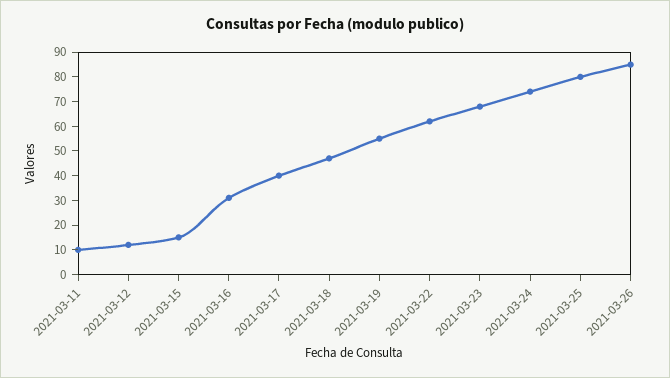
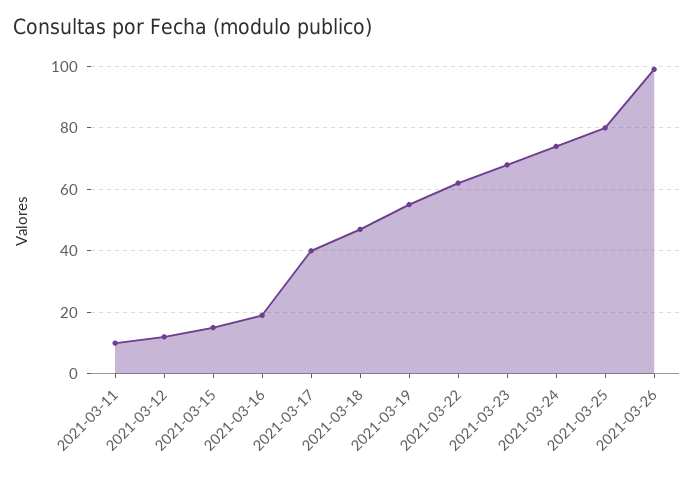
  {
    "2021-03-11": 10,
    "2021-03-12": 10,
    "2021-03-15": 15,
-   "2021-03-16": 30,
+   "2021-03-16": 20,
    "2021-03-17": 40,
    "2021-03-18": 45,
    "2021-03-19": 55,
    "2021-03-22": 60,
    "2021-03-23": 70,
    "2021-03-24": 75,
    "2021-03-25": 80,
-   "2021-03-26": 85
+   "2021-03-26": 100
  }

